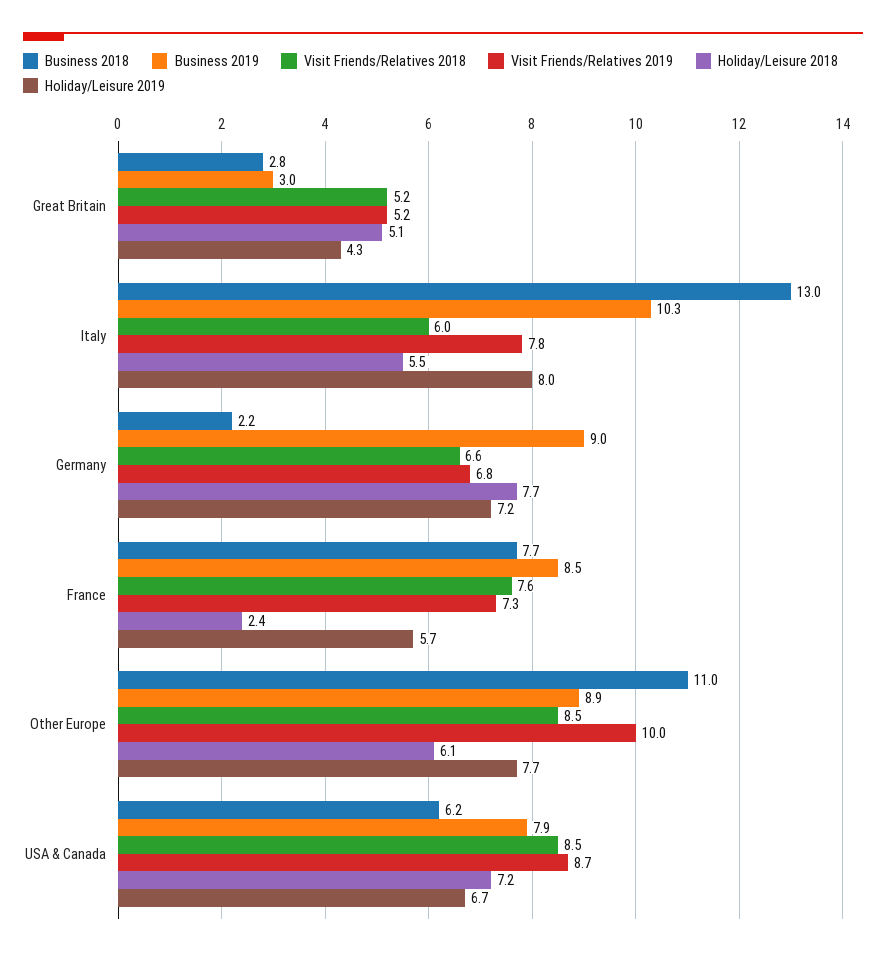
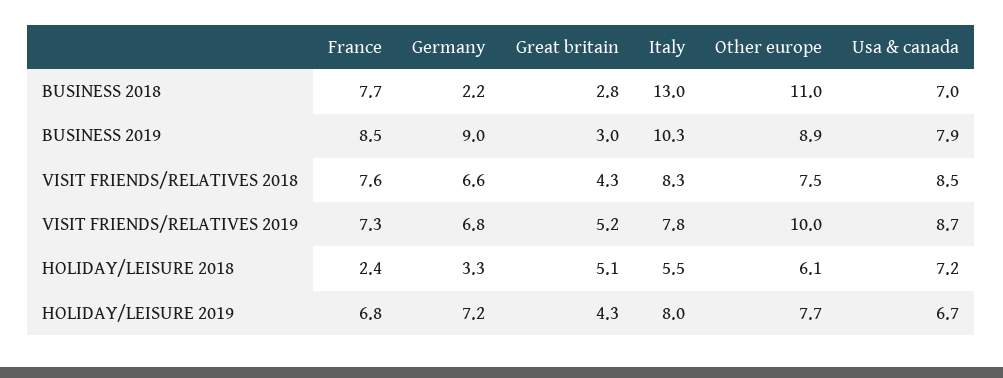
  {
    "Business 2018": {
      "Great Britain": 2.8,
      "Italy": 13,
      "Germany": 2.2,
      "France": 7.7,
      "Other Europe": 11,
-     "USA & Canada": 6.2
+     "USA & Canada": 7
    },
    "Business 2019": {
      "Great Britain": 3,
      "Italy": 10.3,
      "Germany": 9,
      "France": 8.5,
      "Other Europe": 8.9,
      "USA & Canada": 7.9
    },
    "Visit Friends/Relatives 2018": {
-     "Great Britain": 5.2,
+     "Great Britain": 4.3,
-     "Italy": 6,
+     "Italy": 8.3,
      "Germany": 6.6,
      "France": 7.6,
-     "Other Europe": 8.5,
+     "Other Europe": 7.5,
      "USA & Canada": 8.5
    },
    "Visit Friends/Relatives 2019": {
      "Great Britain": 5.2,
      "Italy": 7.8,
      "Germany": 6.8,
      "France": 7.3,
      "Other Europe": 10,
      "USA & Canada": 8.7
    },
    "Holiday/Leisure 2018": {
      "Great Britain": 5.1,
      "Italy": 5.5,
-     "Germany": 7.7,
+     "Germany": 3.3,
      "France": 2.4,
      "Other Europe": 6.1,
      "USA & Canada": 7.2
    },
    "Holiday/Leisure 2019": {
      "Great Britain": 4.3,
      "Italy": 8,
      "Germany": 7.2,
-     "France": 5.7,
+     "France": 6.8,
      "Other Europe": 7.7,
      "USA & Canada": 6.7
    }
  }

